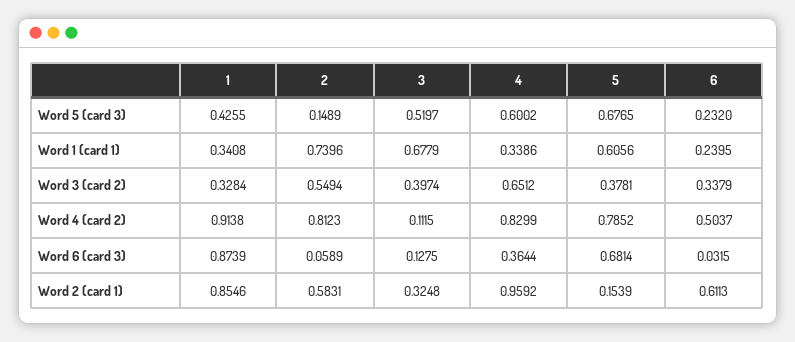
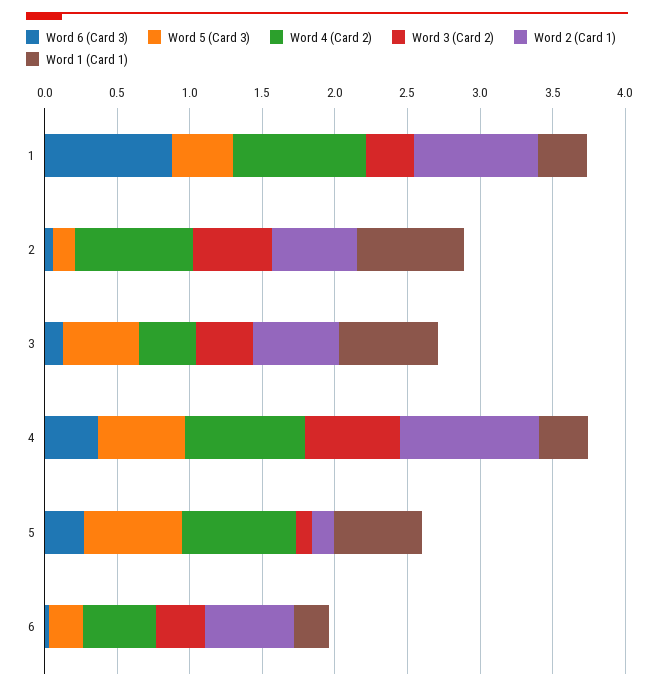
  {
    "Word 5 (card 3)": {
      "1": 0.4255,
      "2": 0.1489,
      "3": 0.5197,
      "4": 0.6002,
      "5": 0.6765,
      "6": 0.232
    },
    "Word 1 (card 1)": {
      "1": 0.3408,
      "2": 0.7396,
      "3": 0.6779,
      "4": 0.3386,
      "5": 0.6056,
      "6": 0.2395
    },
    "Word 3 (card 2)": {
      "1": 0.3284,
      "2": 0.5494,
      "3": 0.3974,
      "4": 0.6512,
-     "5": 0.3781,
+     "5": 0.1,
      "6": 0.3379
    },
    "Word 4 (card 2)": {
      "1": 0.9138,
      "2": 0.8123,
-     "3": 0.1115,
+     "3": 0.4,
      "4": 0.8299,
      "5": 0.7852,
      "6": 0.5037
    },
    "Word 6 (card 3)": {
      "1": 0.8739,
      "2": 0.0589,
      "3": 0.1275,
      "4": 0.3644,
-     "5": 0.6814,
+     "5": 0.3,
      "6": 0.0315
    },
    "Word 2 (card 1)": {
      "1": 0.8546,
      "2": 0.5831,
-     "3": 0.3248,
+     "3": 0.6,
      "4": 0.9592,
      "5": 0.1539,
      "6": 0.6113
    }
  }

